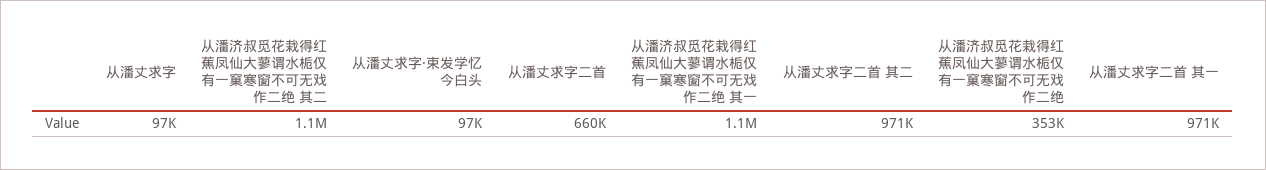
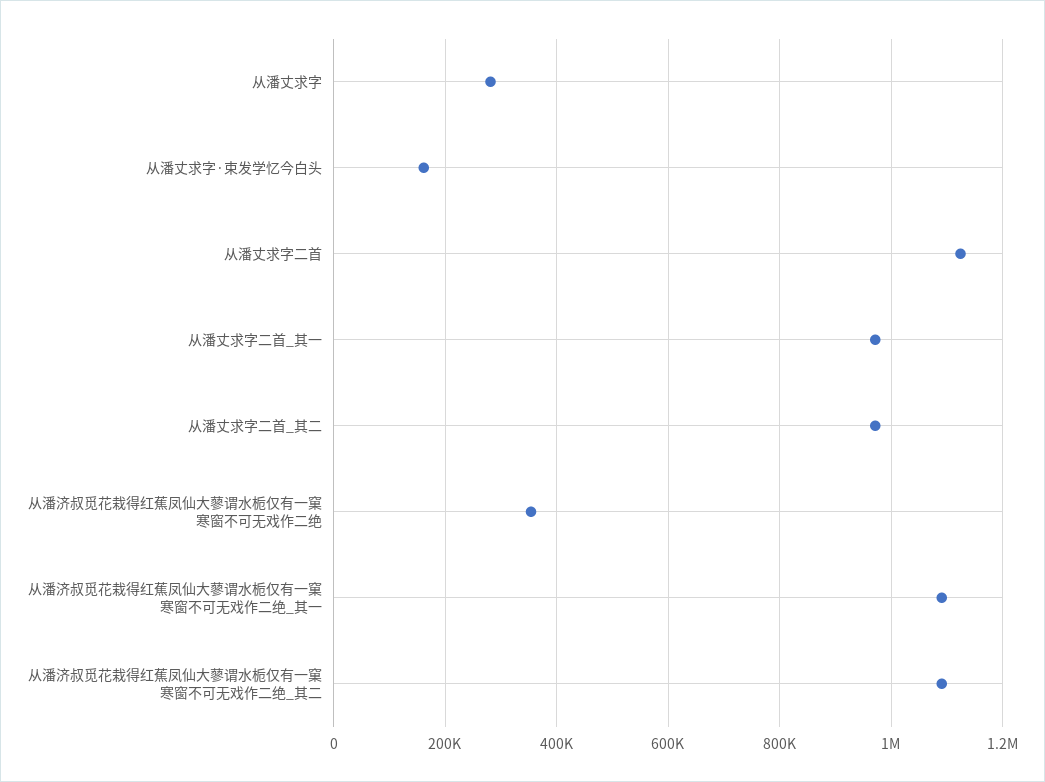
  {
-   "从潘丈求字": 97000,
+   "从潘丈求字": 280000,
    "从潘济叔觅花栽得红蕉凤仙大蓼谓水栀仅有一窠寒窗不可无戏作二绝 其二": 1100000,
-   "从潘丈求字·束发学忆今白头": 97000,
+   "从潘丈求字·束发学忆今白头": 160000,
-   "从潘丈求字二首": 660000,
+   "从潘丈求字二首": 1120000,
    "从潘济叔觅花栽得红蕉凤仙大蓼谓水栀仅有一窠寒窗不可无戏作二绝 其一": 1100000,
    "从潘丈求字二首 其二": 971000,
    "从潘济叔觅花栽得红蕉凤仙大蓼谓水栀仅有一窠寒窗不可无戏作二绝": 353000,
    "从潘丈求字二首 其一": 971000
  }

